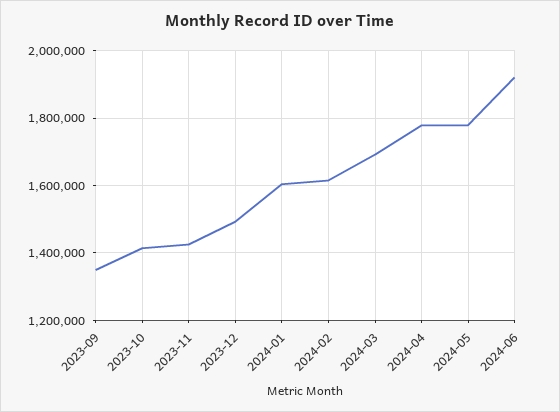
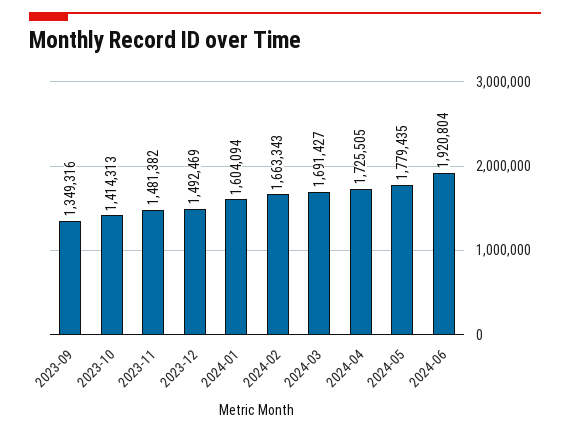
  {
    "2023-09": 1349316,
    "2023-10": 1414313,
-   "2023-11": 1420000,
+   "2023-11": 1481382,
    "2023-12": 1492469,
    "2024-01": 1604094,
-   "2024-02": 1620000,
+   "2024-02": 1663343,
    "2024-03": 1691427,
-   "2024-04": 1780000,
+   "2024-04": 1725505,
    "2024-05": 1779435,
    "2024-06": 1920804
  }

